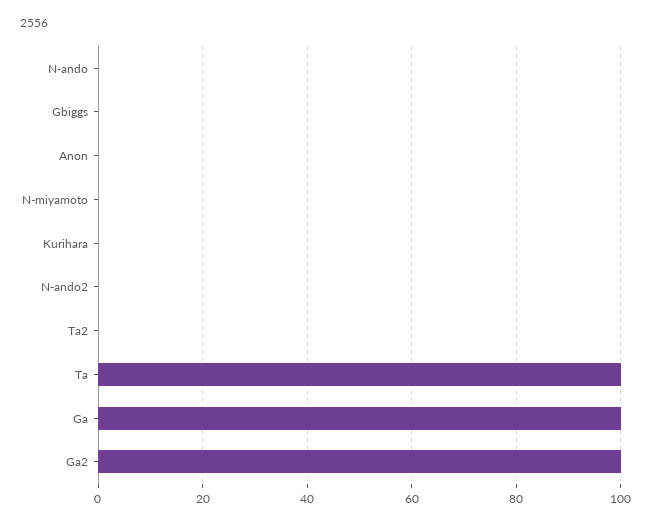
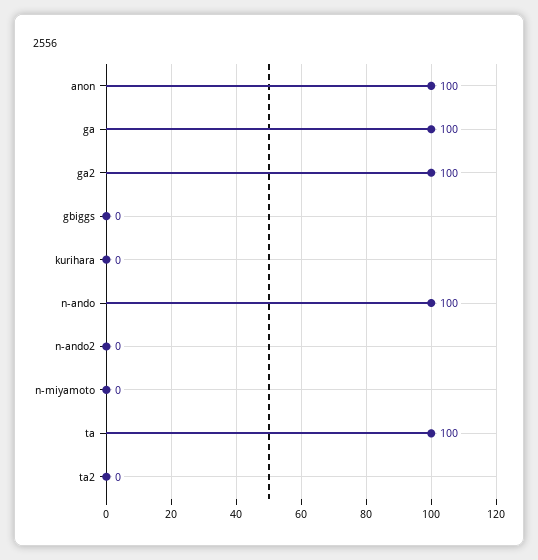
  {
-   "N-ando": 0,
+   "N-ando": 100,
    "Gbiggs": 0,
-   "Anon": 0,
+   "Anon": 100,
    "N-miyamoto": 0,
    "Kurihara": 0,
    "N-ando2": 0,
    "Ta2": 0,
    "Ta": 100,
    "Ga": 100,
    "Ga2": 100
  }

